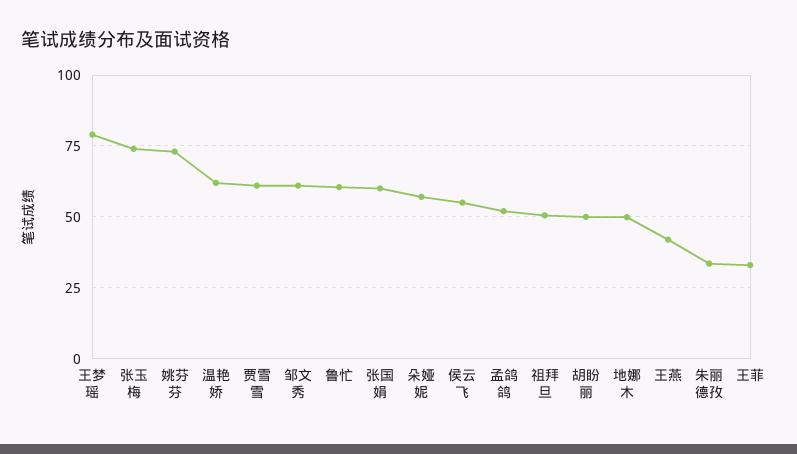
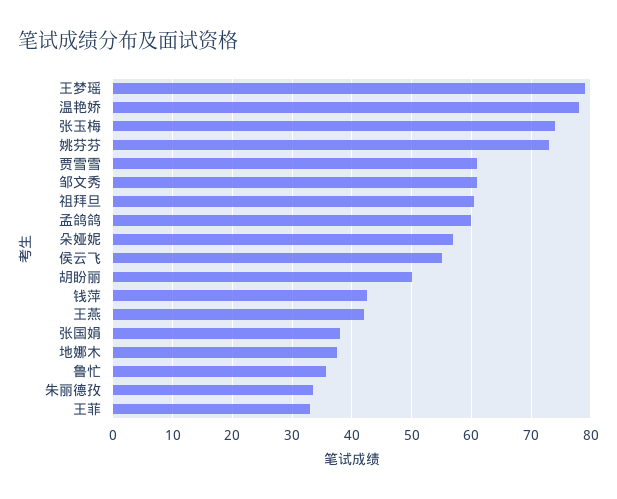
  {
    "王梦瑶": 80,
    "张玉梅": 74,
    "姚芬芬": 74,
-   "温艳娇": 62.5,
+   "温艳娇": 78,
    "贾雪雪": 62,
    "邹文秀": 62,
-   "鲁忙": 60,
+   "鲁忙": 36,
-   "张国娟": 60,
+   "张国娟": 38,
    "朵娅妮": 58,
    "侯云飞": 56,
-   "孟鸽鸽": 52.5,
+   "孟鸽鸽": 60,
-   "祖拜旦": 50,
+   "祖拜旦": 60,
    "胡盼丽": 50,
-   "地娜木": 50,
+   "地娜木": 38,
    "王燕": 42,
    "朱丽德孜": 34,
-   "王菲": 34
+   "王菲": 34,
+   "钱萍": 42
  }

